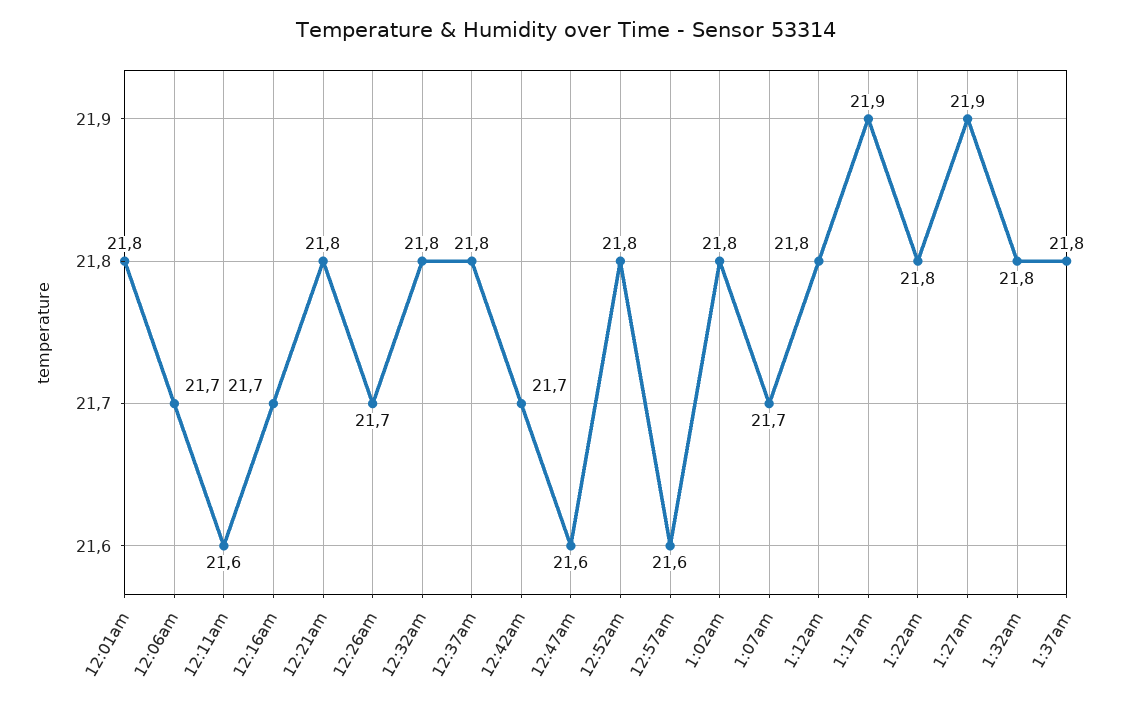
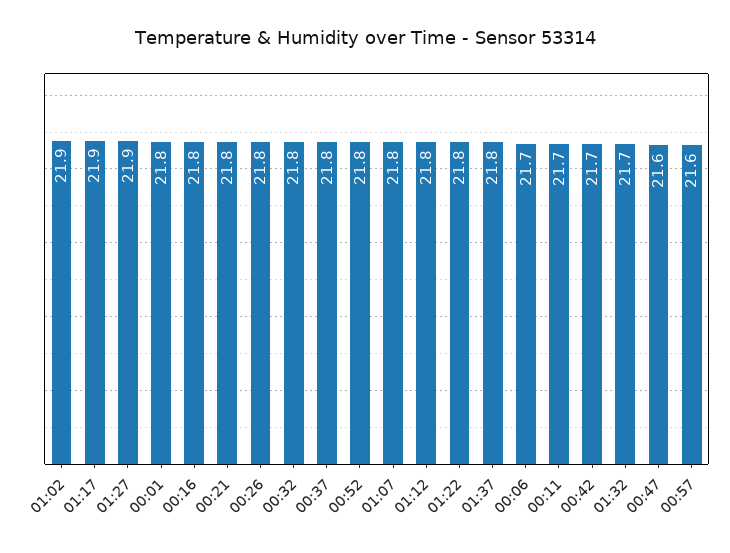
  {
    "12:01am": 21.8,
    "12:06am": 21.7,
-   "12:11am": 21.6,
+   "12:11am": 21.7,
-   "12:16am": 21.7,
+   "12:16am": 21.8,
    "12:21am": 21.8,
-   "12:26am": 21.7,
+   "12:26am": 21.8,
    "12:32am": 21.8,
    "12:37am": 21.8,
    "12:42am": 21.7,
    "12:47am": 21.6,
    "12:52am": 21.8,
    "12:57am": 21.6,
-   "1:02am": 21.8,
+   "1:02am": 21.9,
-   "1:07am": 21.7,
+   "1:07am": 21.8,
    "1:12am": 21.8,
    "1:17am": 21.9,
    "1:22am": 21.8,
    "1:27am": 21.9,
-   "1:32am": 21.8,
+   "1:32am": 21.7,
    "1:37am": 21.8
  }

